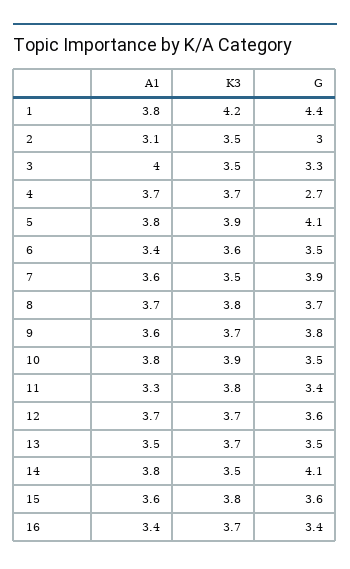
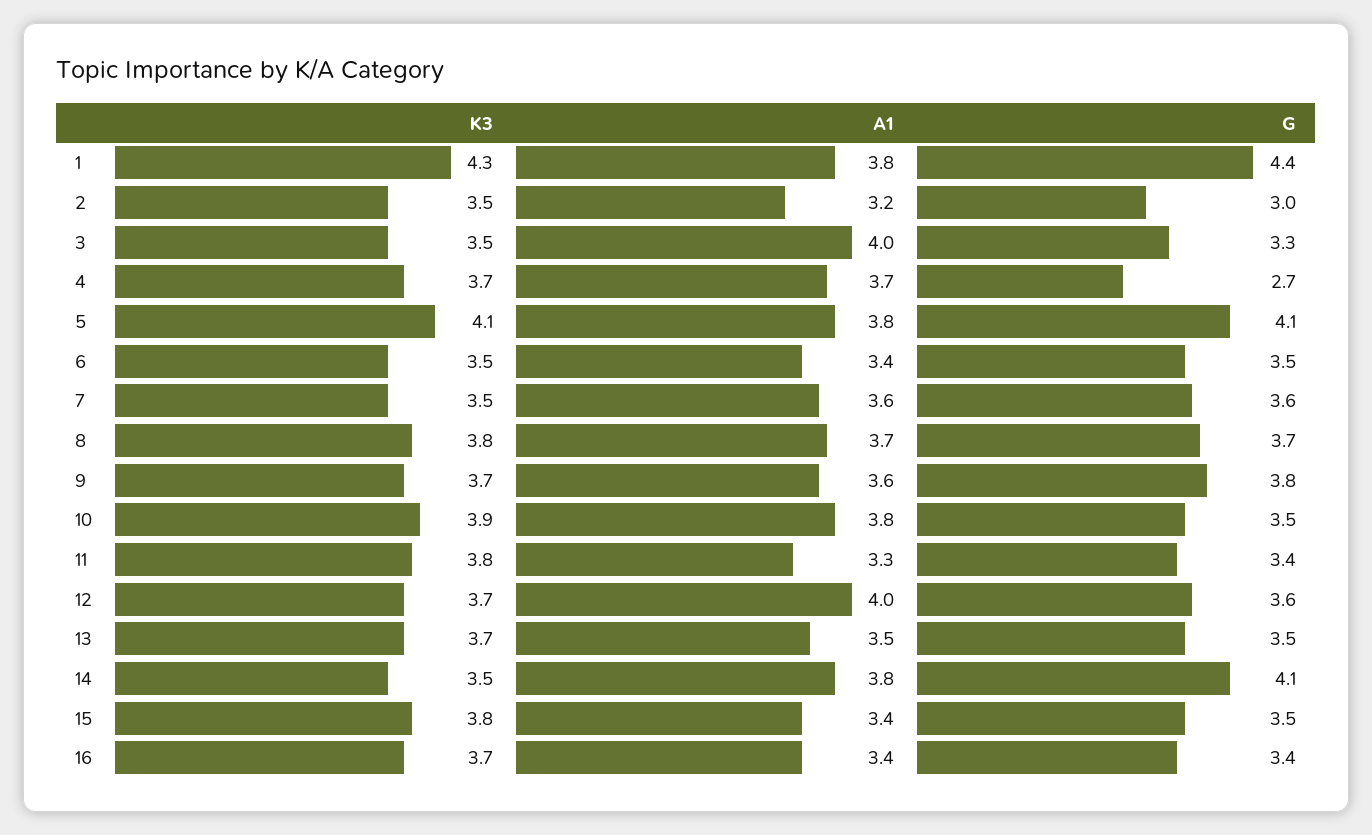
  {
    "A1": {
      "1": 3.8,
-     "2": 3.1,
+     "2": 3.2,
      "3": 4,
      "4": 3.7,
      "5": 3.8,
      "6": 3.4,
      "7": 3.6,
      "8": 3.7,
      "9": 3.6,
      "10": 3.8,
      "11": 3.3,
-     "12": 3.7,
+     "12": 4,
      "13": 3.5,
      "14": 3.8,
-     "15": 3.6,
+     "15": 3.4,
      "16": 3.4
    },
    "K3": {
-     "1": 4.2,
+     "1": 4.3,
      "2": 3.5,
      "3": 3.5,
      "4": 3.7,
-     "5": 3.9,
+     "5": 4.1,
-     "6": 3.6,
+     "6": 3.5,
      "7": 3.5,
      "8": 3.8,
      "9": 3.7,
      "10": 3.9,
      "11": 3.8,
      "12": 3.7,
      "13": 3.7,
      "14": 3.5,
      "15": 3.8,
      "16": 3.7
    },
    "G": {
      "1": 4.4,
      "2": 3,
      "3": 3.3,
      "4": 2.7,
      "5": 4.1,
      "6": 3.5,
-     "7": 3.9,
+     "7": 3.6,
      "8": 3.7,
      "9": 3.8,
      "10": 3.5,
      "11": 3.4,
      "12": 3.6,
      "13": 3.5,
      "14": 4.1,
-     "15": 3.6,
+     "15": 3.5,
      "16": 3.4
    }
  }

